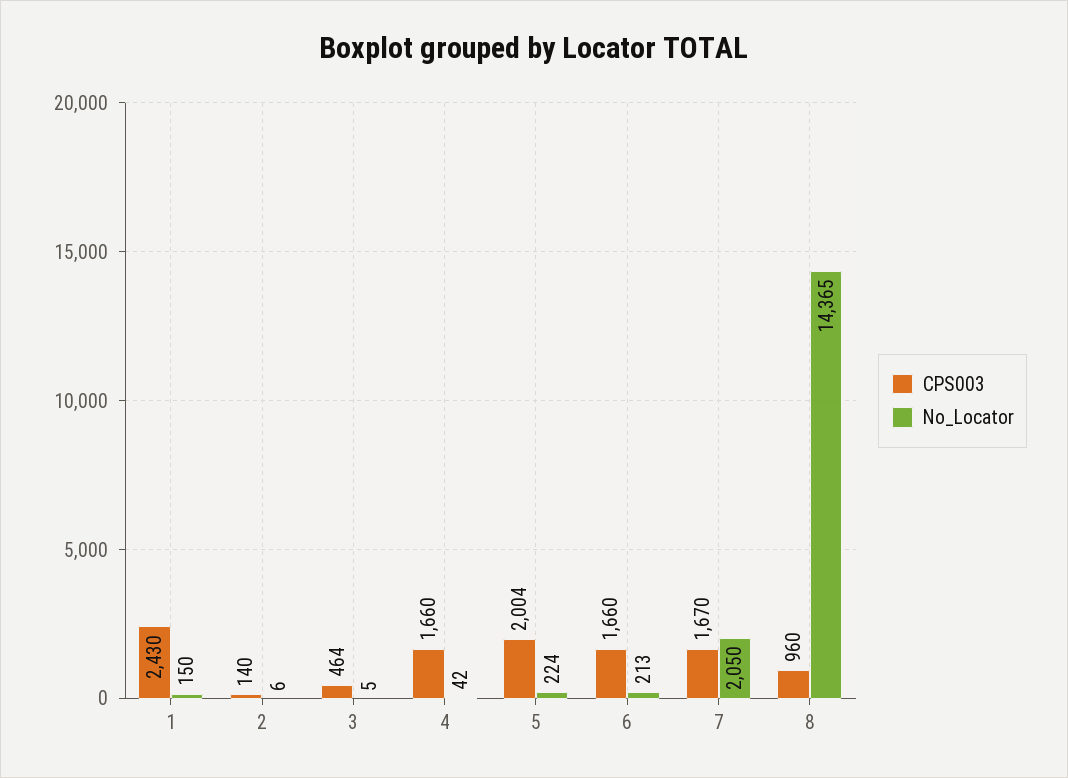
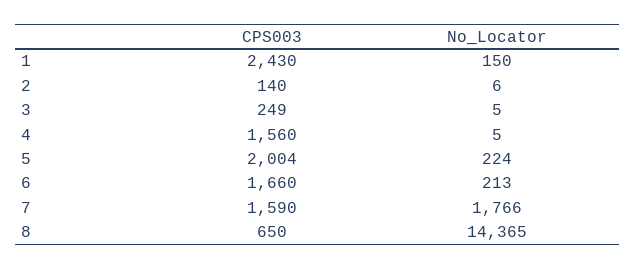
  {
    "CPS003": {
      "1": 2430,
      "2": 140,
-     "3": 464,
+     "3": 249,
-     "4": 1660,
+     "4": 1560,
      "5": 2004,
      "6": 1660,
-     "7": 1670,
+     "7": 1590,
-     "8": 960
+     "8": 650
    },
    "No_Locator": {
      "1": 150,
      "2": 6,
      "3": 5,
-     "4": 42,
+     "4": 5,
      "5": 224,
      "6": 213,
-     "7": 2050,
+     "7": 1766,
      "8": 14365
    }
  }

